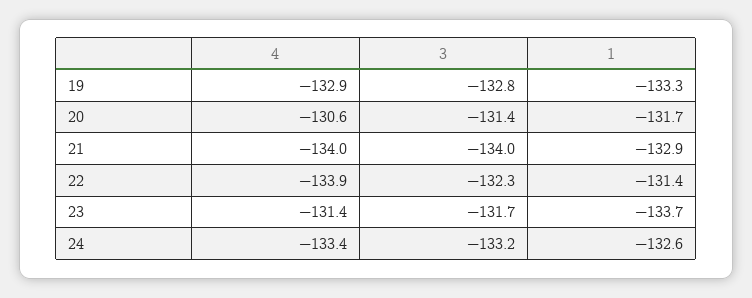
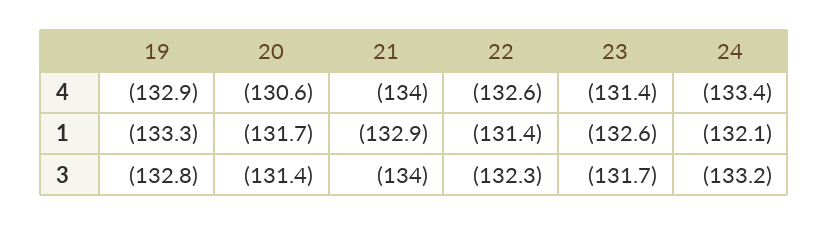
  {
    "4": {
      "19": -132.9,
      "20": -130.6,
      "21": -134,
-     "22": -133.9,
+     "22": -132.6,
      "23": -131.4,
      "24": -133.4
    },
    "3": {
      "19": -132.8,
      "20": -131.4,
      "21": -134,
      "22": -132.3,
      "23": -131.7,
      "24": -133.2
    },
    "1": {
      "19": -133.3,
      "20": -131.7,
      "21": -132.9,
      "22": -131.4,
-     "23": -133.7,
+     "23": -132.6,
-     "24": -132.6
+     "24": -132.1
    }
  }

